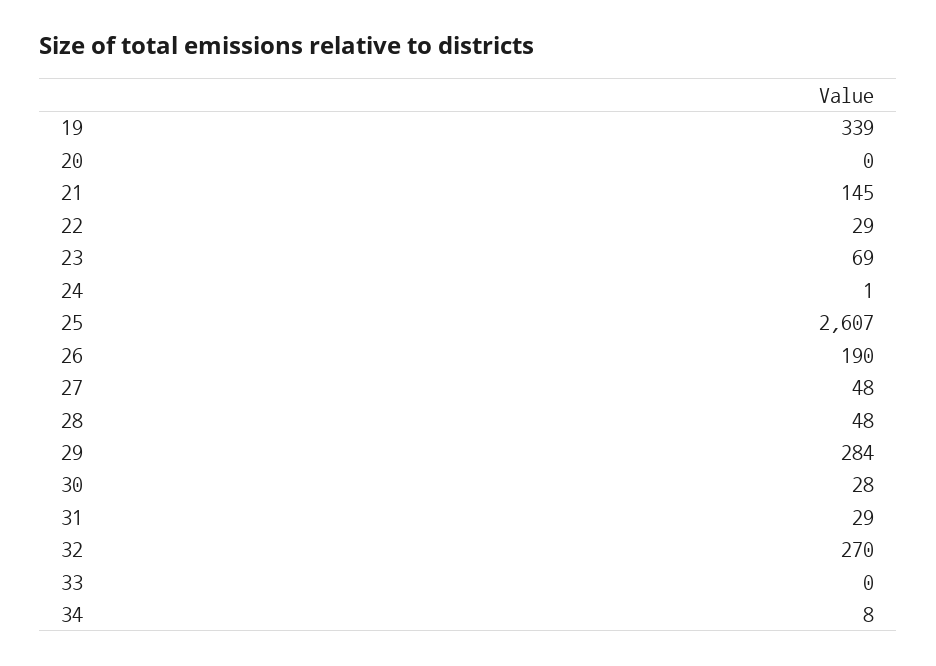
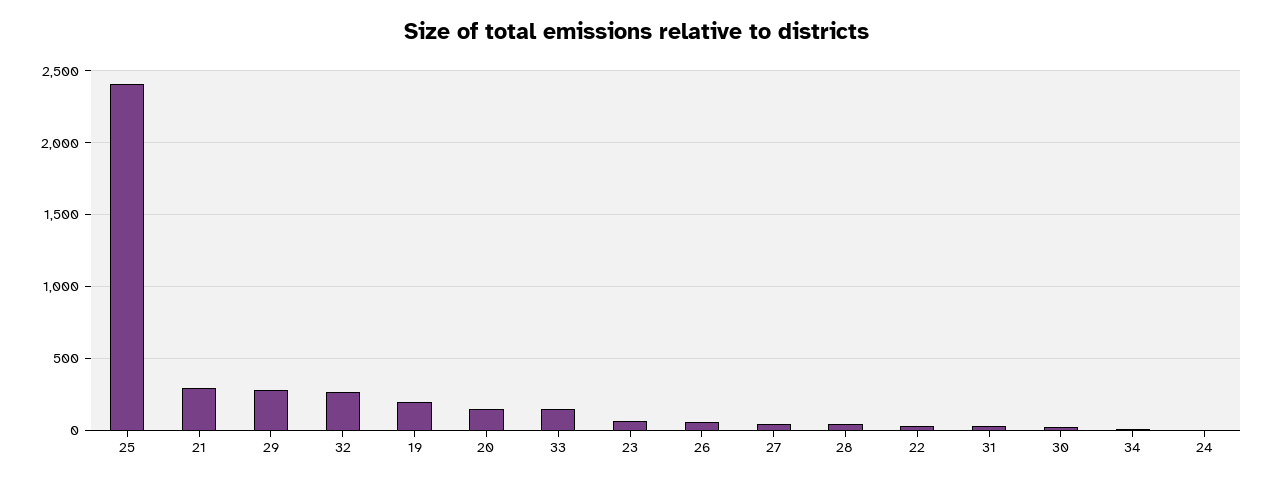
  {
-   "19": 339,
+   "19": 200,
-   "20": 0,
+   "20": 150,
-   "21": 145,
+   "21": 300,
    "22": 29,
    "23": 69,
    "24": 1,
-   "25": 2607,
+   "25": 2400,
-   "26": 190,
+   "26": 50,
    "27": 48,
    "28": 48,
    "29": 284,
    "30": 28,
    "31": 29,
    "32": 270,
-   "33": 0,
+   "33": 150,
    "34": 8
  }

